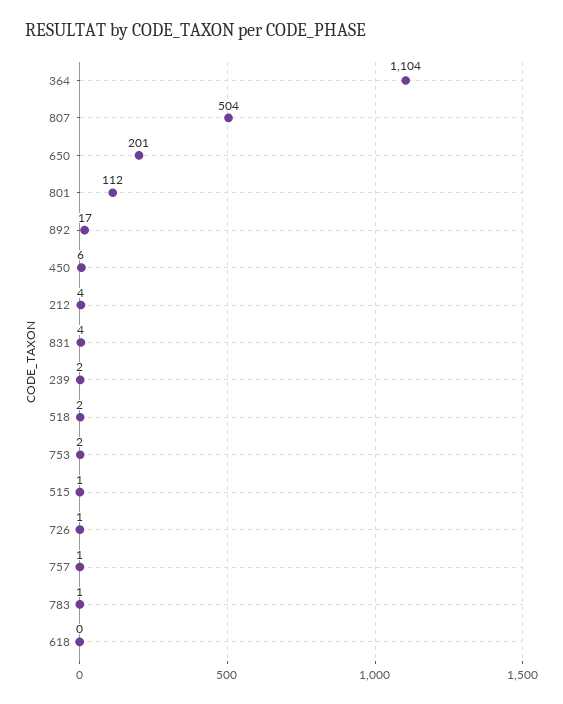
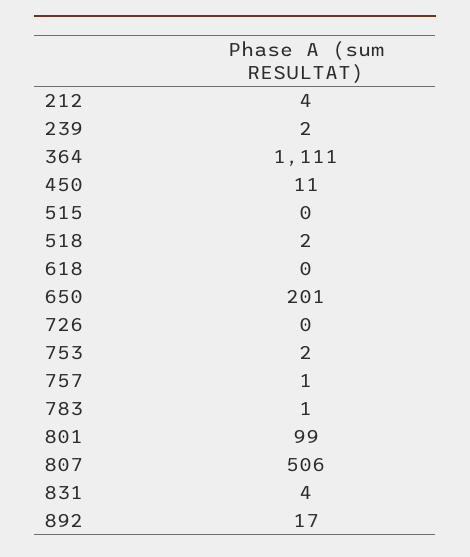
  {
-   "364": 1104,
+   "364": 1111,
-   "807": 504,
+   "807": 506,
    "650": 201,
-   "801": 112,
+   "801": 99,
    "892": 17,
-   "450": 6,
+   "450": 11,
    "212": 4,
    "831": 4,
    "239": 2,
    "518": 2,
    "753": 2,
-   "515": 1,
+   "515": 0,
-   "726": 1,
+   "726": 0,
    "757": 1,
    "783": 1,
    "618": 0
  }

